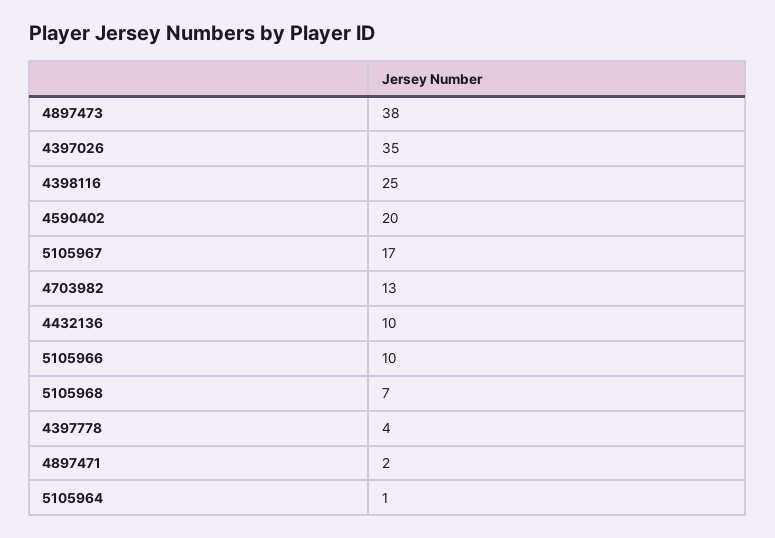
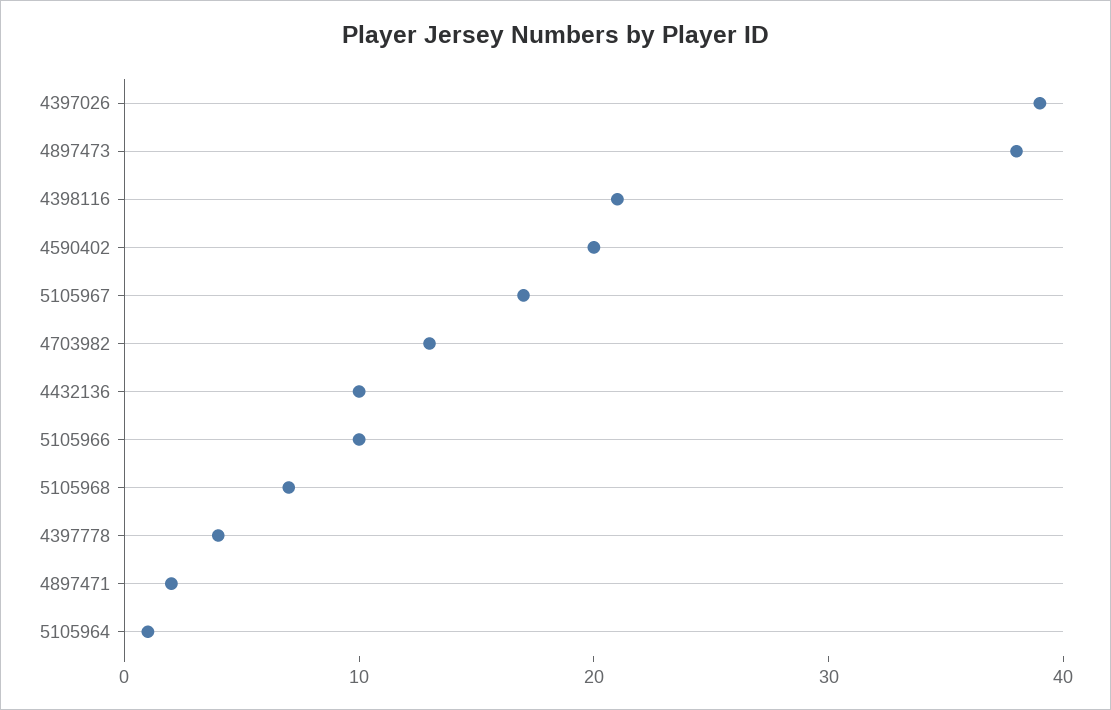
  {
    "4897473": 38,
-   "4397026": 35,
+   "4397026": 39,
-   "4398116": 25,
+   "4398116": 21,
    "4590402": 20,
    "5105967": 17,
    "4703982": 13,
    "4432136": 10,
    "5105966": 10,
    "5105968": 7,
    "4397778": 4,
    "4897471": 2,
    "5105964": 1
  }

